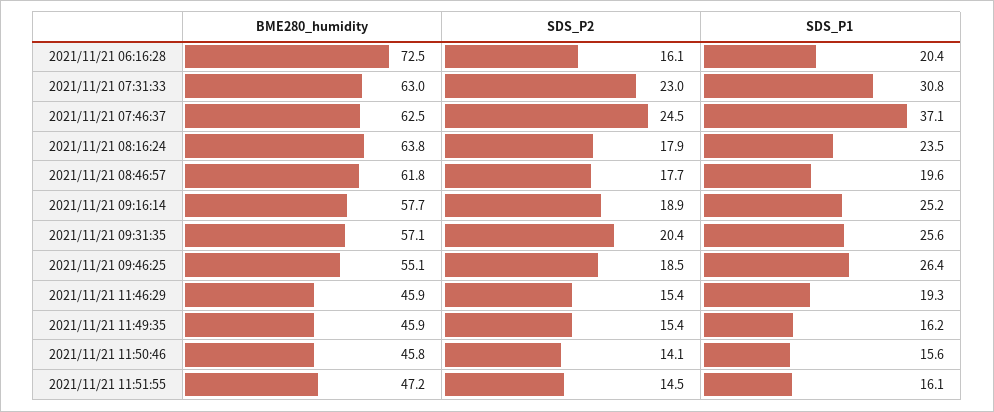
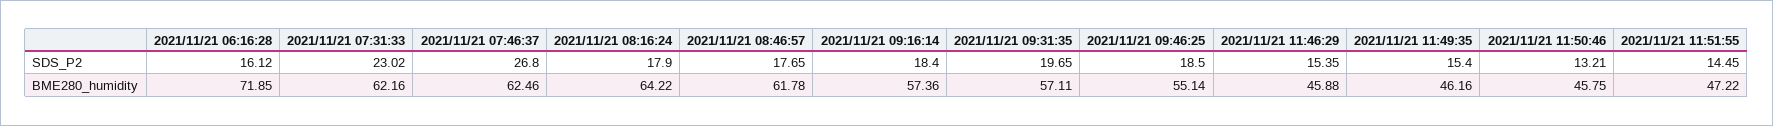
  {
    "BME280_humidity": {
-     "2021/11/21 06:16:28": 72.5,
+     "2021/11/21 06:16:28": 71.85,
-     "2021/11/21 07:31:33": 63,
+     "2021/11/21 07:31:33": 62.16,
      "2021/11/21 07:46:37": 62.46,
-     "2021/11/21 08:16:24": 63.8,
+     "2021/11/21 08:16:24": 64.22,
      "2021/11/21 08:46:57": 61.78,
-     "2021/11/21 09:16:14": 57.7,
+     "2021/11/21 09:16:14": 57.36,
      "2021/11/21 09:31:35": 57.11,
      "2021/11/21 09:46:25": 55.14,
      "2021/11/21 11:46:29": 45.88,
-     "2021/11/21 11:49:35": 45.9,
+     "2021/11/21 11:49:35": 46.16,
      "2021/11/21 11:50:46": 45.75,
      "2021/11/21 11:51:55": 47.22
    },
    "SDS_P2": {
      "2021/11/21 06:16:28": 16.12,
      "2021/11/21 07:31:33": 23.02,
-     "2021/11/21 07:46:37": 24.5,
+     "2021/11/21 07:46:37": 26.8,
      "2021/11/21 08:16:24": 17.9,
      "2021/11/21 08:46:57": 17.65,
-     "2021/11/21 09:16:14": 18.9,
+     "2021/11/21 09:16:14": 18.4,
-     "2021/11/21 09:31:35": 20.4,
+     "2021/11/21 09:31:35": 19.65,
      "2021/11/21 09:46:25": 18.5,
      "2021/11/21 11:46:29": 15.35,
      "2021/11/21 11:49:35": 15.4,
-     "2021/11/21 11:50:46": 14.1,
+     "2021/11/21 11:50:46": 13.21,
      "2021/11/21 11:51:55": 14.45
-   },
+   }
-   "SDS_P1": {
-     "2021/11/21 06:16:28": 20.4,
-     "2021/11/21 07:31:33": 30.8,
-     "2021/11/21 07:46:37": 37.1,
-     "2021/11/21 08:16:24": 23.5,
-     "2021/11/21 08:46:57": 19.6,
-     "2021/11/21 09:16:14": 25.2,
-     "2021/11/21 09:31:35": 25.6,
-     "2021/11/21 09:46:25": 26.4,
-     "2021/11/21 11:46:29": 19.3,
-     "2021/11/21 11:49:35": 16.2,
-     "2021/11/21 11:50:46": 15.6,
-     "2021/11/21 11:51:55": 16.1
-   }
  }

